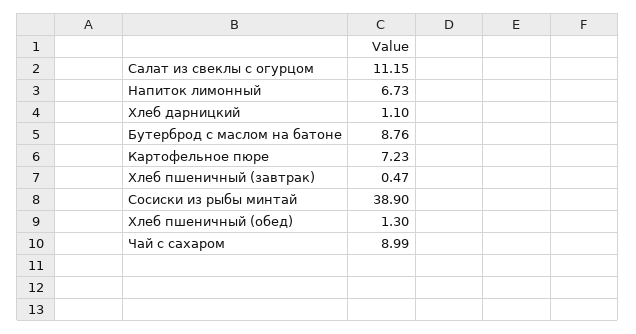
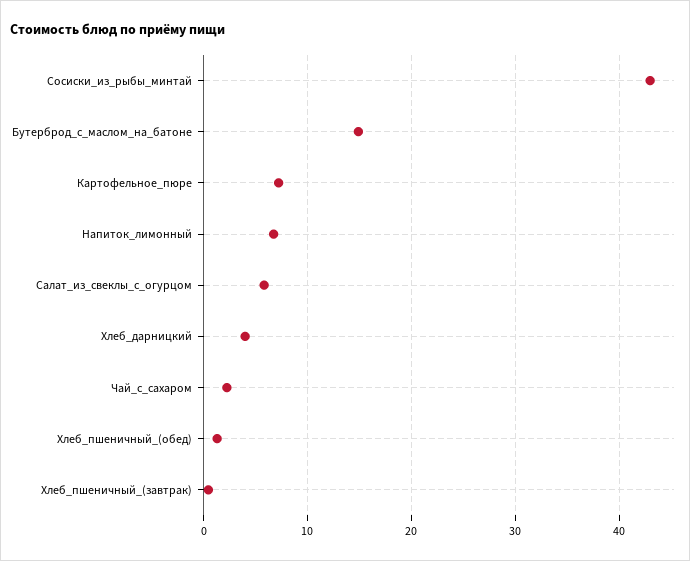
  {
-   "Салат из свеклы с огурцом": 11.15,
+   "Салат из свеклы с огурцом": 6,
    "Напиток лимонный": 6.73,
-   "Хлеб дарницкий": 1.1,
+   "Хлеб дарницкий": 4,
-   "Бутерброд с маслом на батоне": 8.76,
+   "Бутерброд с маслом на батоне": 15,
    "Картофельное пюре": 7.23,
    "Хлеб пшеничный (завтрак)": 0.47,
-   "Сосиски из рыбы минтай": 38.9,
+   "Сосиски из рыбы минтай": 43,
    "Хлеб пшеничный (обед)": 1.3,
-   "Чай с сахаром": 8.99
+   "Чай с сахаром": 2
  }

